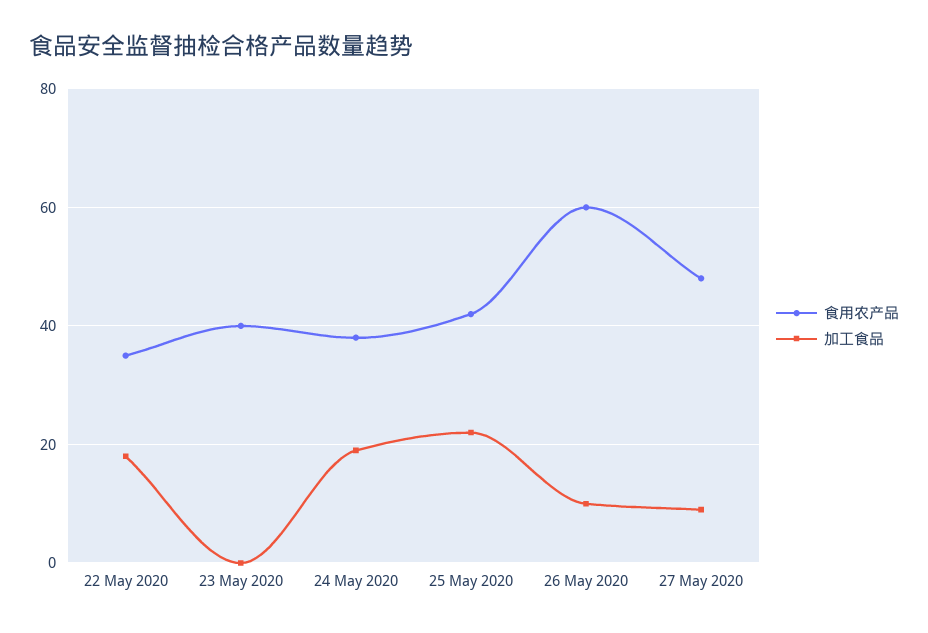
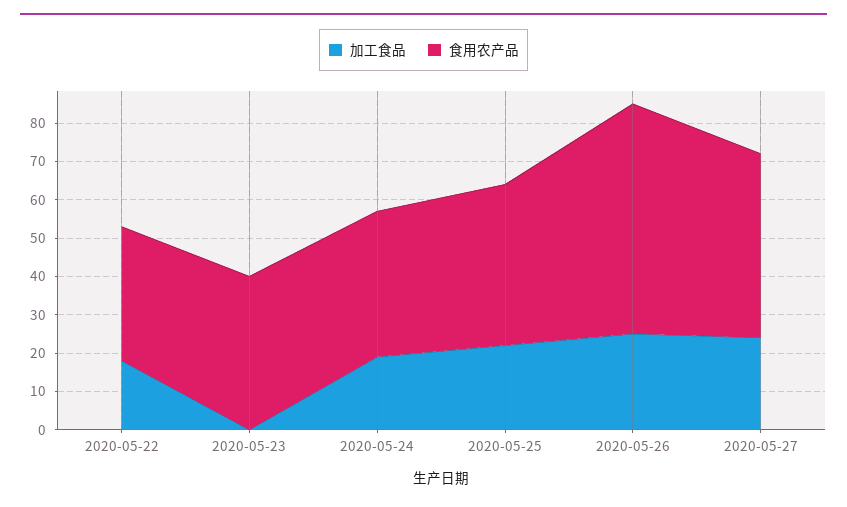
  {
    "食用农产品": {
      "22 May 2020": 35,
      "23 May 2020": 40,
      "24 May 2020": 40,
      "25 May 2020": 40,
      "26 May 2020": 60,
      "27 May 2020": 50
    },
    "加工食品": {
      "22 May 2020": 20,
      "23 May 2020": 0,
      "24 May 2020": 20,
      "25 May 2020": 20,
-     "26 May 2020": 10,
+     "26 May 2020": 25,
-     "27 May 2020": 10
+     "27 May 2020": 25
    }
  }

